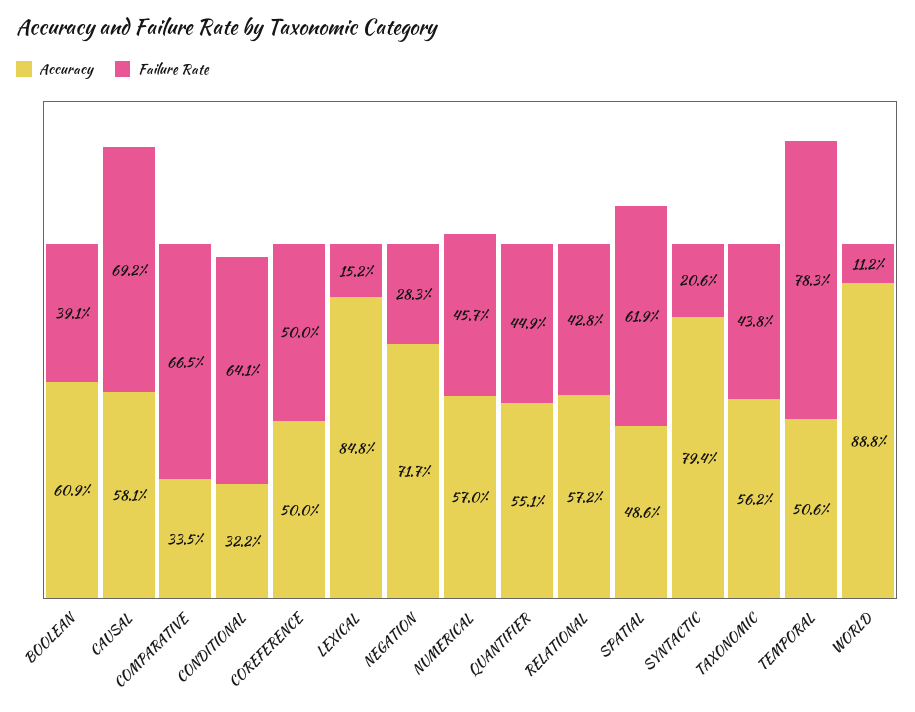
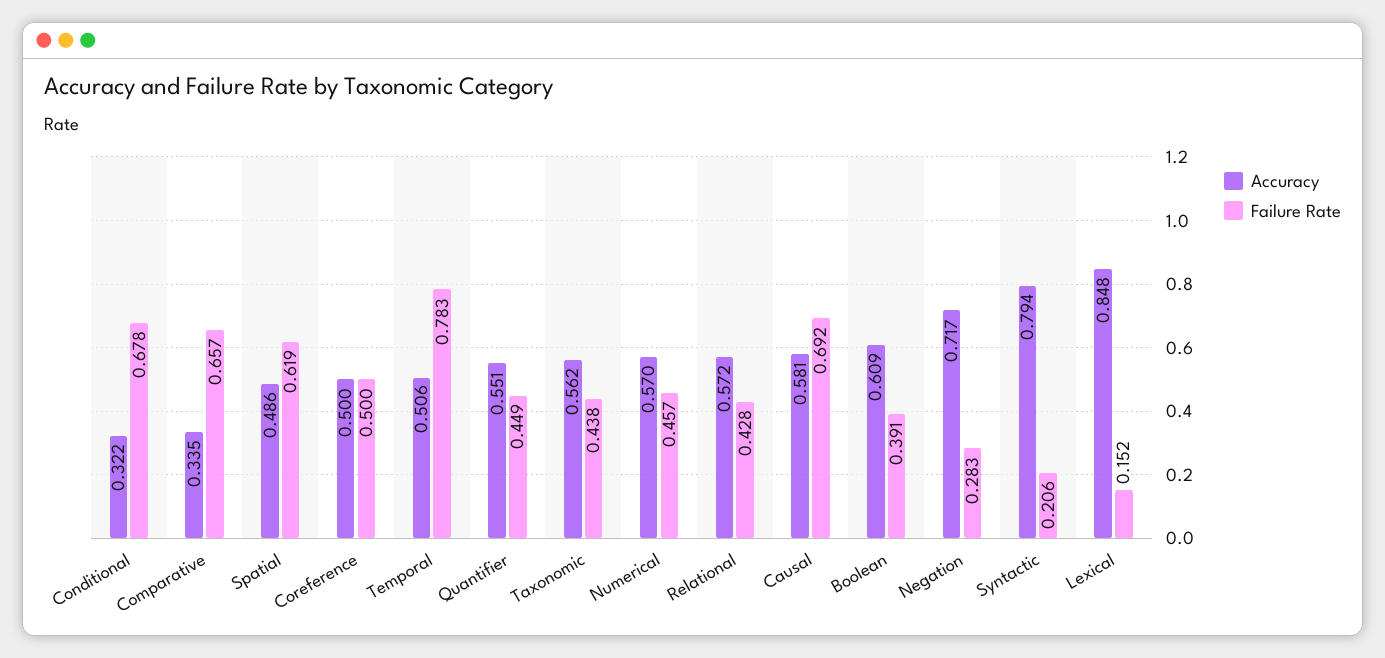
  {
    "Accuracy": {
      "BOOLEAN": 0.609,
      "CAUSAL": 0.581,
      "COMPARATIVE": 0.335,
      "CONDITIONAL": 0.322,
      "COREFERENCE": 0.5,
      "LEXICAL": 0.848,
      "NEGATION": 0.717,
      "NUMERICAL": 0.57,
      "QUANTIFIER": 0.551,
      "RELATIONAL": 0.572,
      "SPATIAL": 0.486,
      "SYNTACTIC": 0.794,
      "TAXONOMIC": 0.562,
-     "TEMPORAL": 0.506,
+     "TEMPORAL": 0.506
-     "WORLD": 0.888
    },
    "Failure Rate": {
      "BOOLEAN": 0.391,
      "CAUSAL": 0.692,
-     "COMPARATIVE": 0.665,
+     "COMPARATIVE": 0.657,
-     "CONDITIONAL": 0.641,
+     "CONDITIONAL": 0.678,
      "COREFERENCE": 0.5,
      "LEXICAL": 0.152,
      "NEGATION": 0.283,
      "NUMERICAL": 0.457,
      "QUANTIFIER": 0.449,
      "RELATIONAL": 0.428,
      "SPATIAL": 0.619,
      "SYNTACTIC": 0.206,
      "TAXONOMIC": 0.438,
-     "TEMPORAL": 0.783,
+     "TEMPORAL": 0.783
-     "WORLD": 0.112
    }
  }

